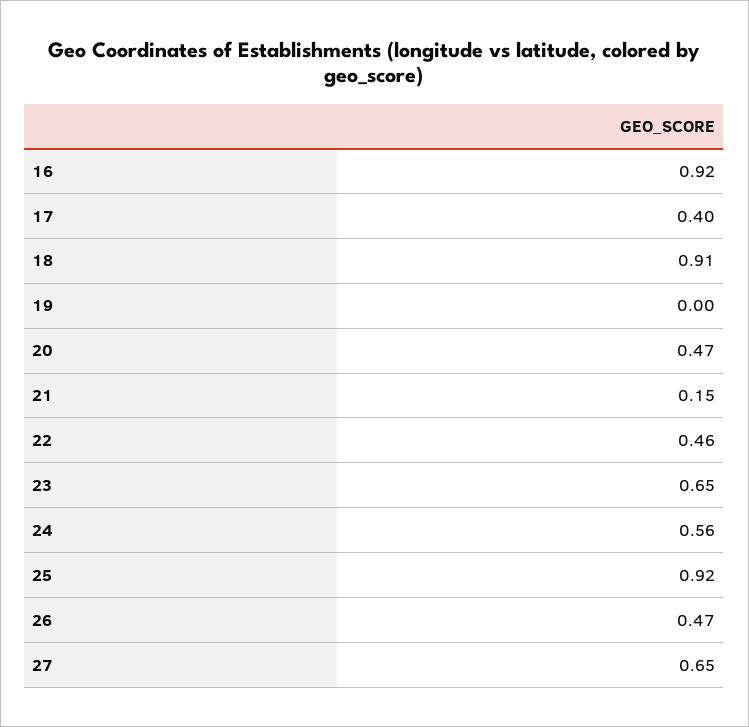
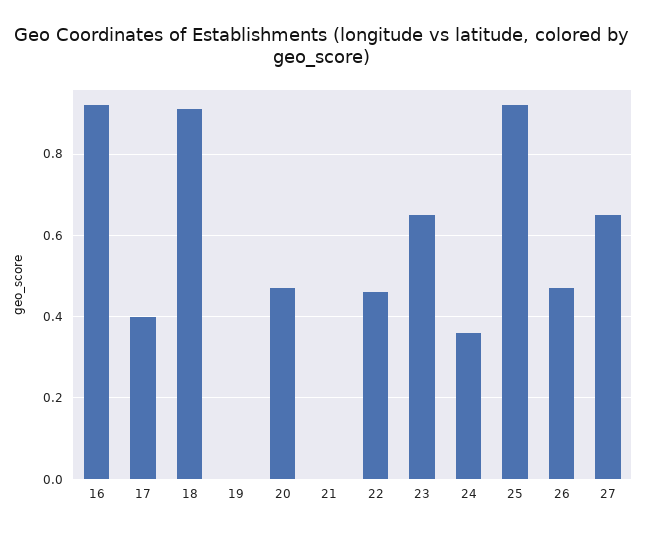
  {
    "16": 0.92,
    "17": 0.4,
    "18": 0.91,
    "19": 0,
    "20": 0.47,
-   "21": 0.15,
+   "21": 0,
    "22": 0.46,
    "23": 0.65,
-   "24": 0.56,
+   "24": 0.35,
    "25": 0.92,
    "26": 0.47,
    "27": 0.65
  }

